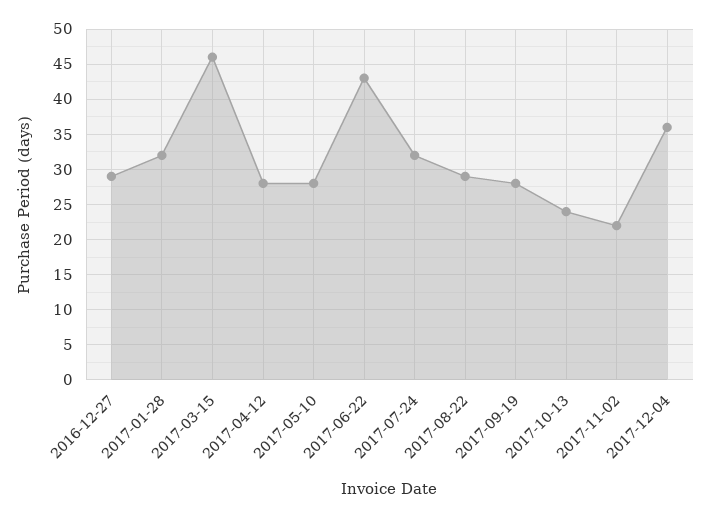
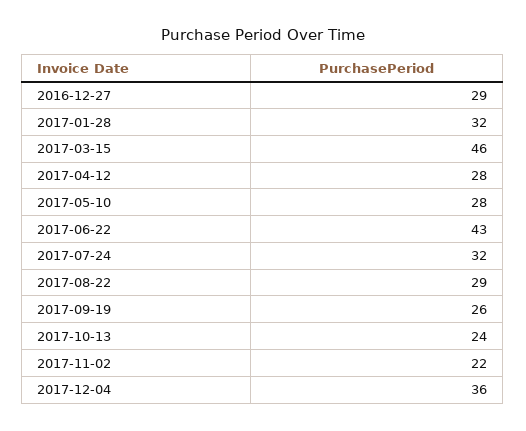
  {
    "2016-12-27": 29,
    "2017-01-28": 32,
    "2017-03-15": 46,
    "2017-04-12": 28,
    "2017-05-10": 28,
    "2017-06-22": 43,
    "2017-07-24": 32,
    "2017-08-22": 29,
-   "2017-09-19": 28,
+   "2017-09-19": 26,
    "2017-10-13": 24,
    "2017-11-02": 22,
    "2017-12-04": 36
  }

